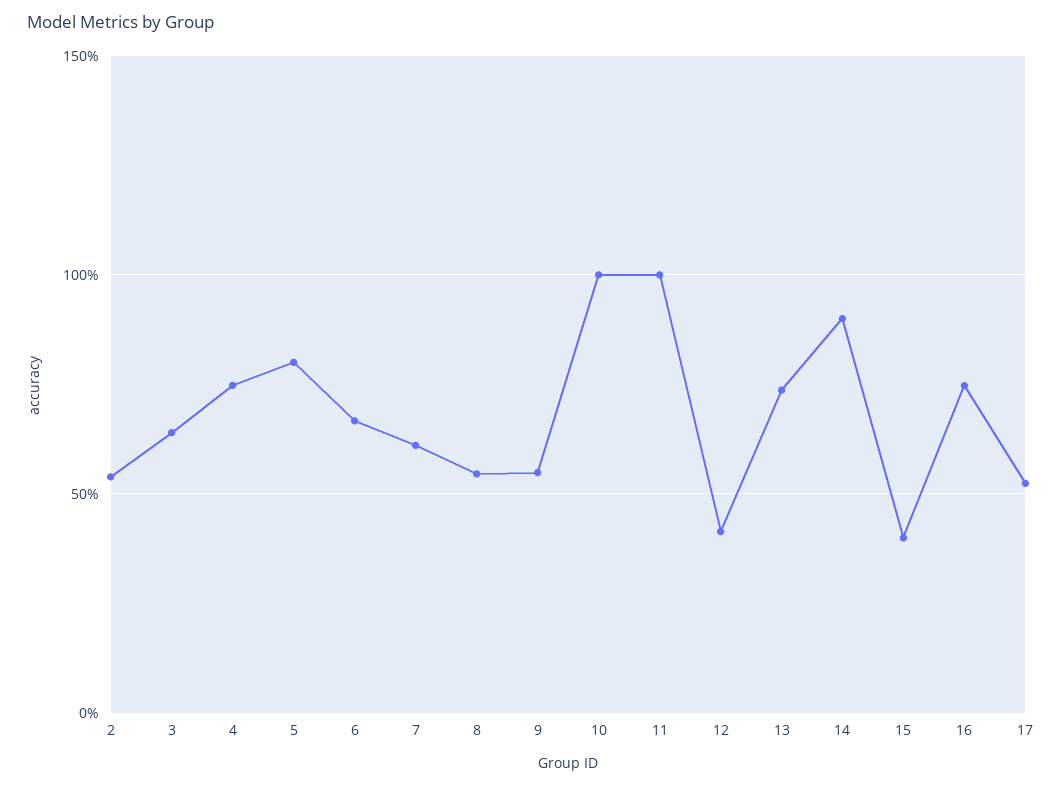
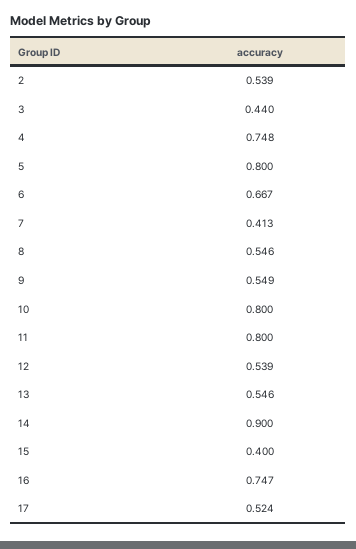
  {
    "2": 0.539,
-   "3": 0.65,
+   "3": 0.44,
    "4": 0.748,
    "5": 0.8,
    "6": 0.667,
-   "7": 0.6,
+   "7": 0.413,
    "8": 0.546,
    "9": 0.549,
-   "10": 1,
+   "10": 0.8,
-   "11": 1,
+   "11": 0.8,
-   "12": 0.4,
+   "12": 0.539,
-   "13": 0.75,
+   "13": 0.546,
    "14": 0.9,
    "15": 0.4,
    "16": 0.747,
    "17": 0.524
  }

